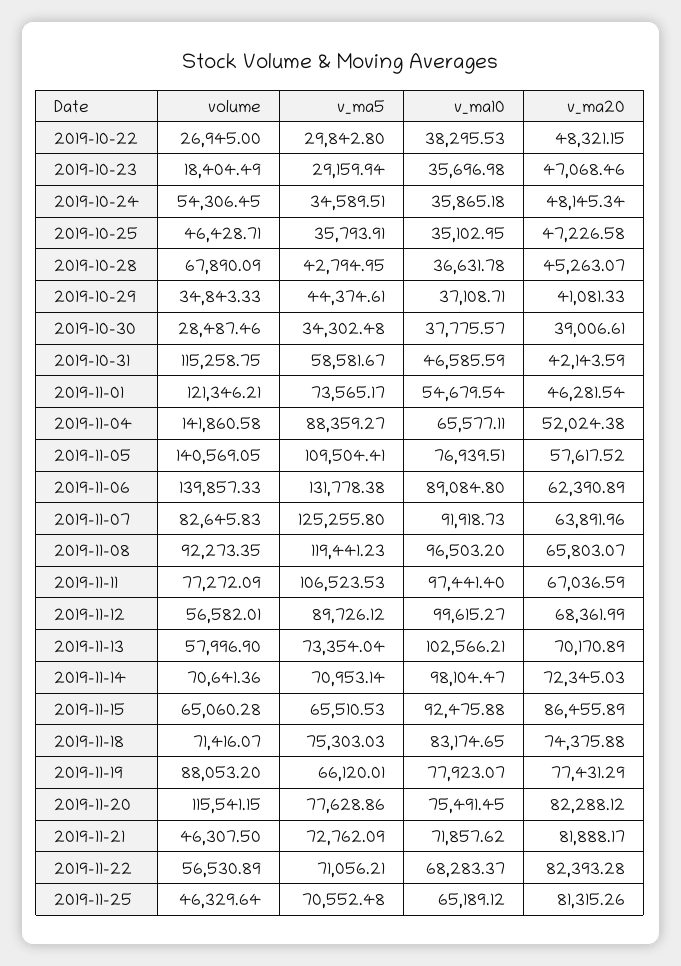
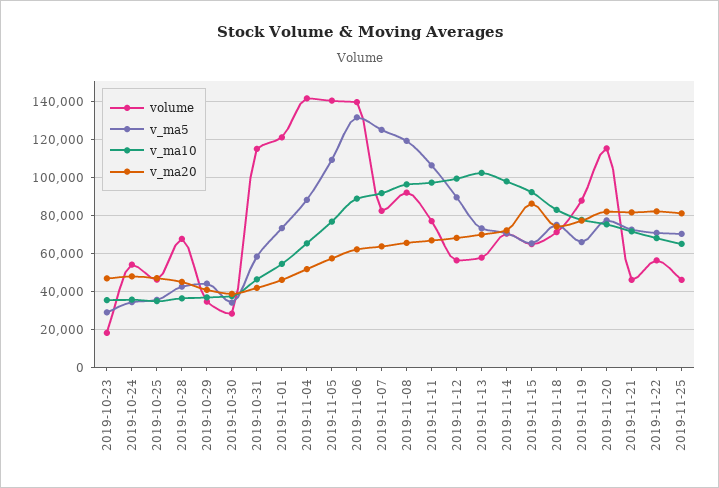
  {
    "volume": {
-     "2019-10-22": 26945,
      "2019-10-23": 18404.49,
      "2019-10-24": 54306.45,
      "2019-10-25": 46428.71,
      "2019-10-28": 67890.09,
      "2019-10-29": 34843.33,
      "2019-10-30": 28487.46,
      "2019-10-31": 115258.75,
      "2019-11-01": 121346.21,
      "2019-11-04": 141860.58,
      "2019-11-05": 140569.05,
      "2019-11-06": 139857.33,
      "2019-11-07": 82645.83,
      "2019-11-08": 92273.35,
      "2019-11-11": 77272.09,
      "2019-11-12": 56582.01,
      "2019-11-13": 57996.9,
      "2019-11-14": 70641.36,
      "2019-11-15": 65060.28,
      "2019-11-18": 71416.07,
      "2019-11-19": 88053.2,
      "2019-11-20": 115541.15,
      "2019-11-21": 46307.5,
      "2019-11-22": 56530.89,
      "2019-11-25": 46329.64
    },
    "v_ma5": {
-     "2019-10-22": 29842.8,
      "2019-10-23": 29159.94,
      "2019-10-24": 34589.51,
      "2019-10-25": 35793.91,
      "2019-10-28": 42794.95,
      "2019-10-29": 44374.61,
      "2019-10-30": 34302.48,
      "2019-10-31": 58581.67,
      "2019-11-01": 73565.17,
      "2019-11-04": 88359.27,
      "2019-11-05": 109504.41,
      "2019-11-06": 131778.38,
      "2019-11-07": 125255.8,
      "2019-11-08": 119441.23,
      "2019-11-11": 106523.53,
      "2019-11-12": 89726.12,
      "2019-11-13": 73354.04,
      "2019-11-14": 70953.14,
      "2019-11-15": 65510.53,
      "2019-11-18": 75303.03,
      "2019-11-19": 66120.01,
      "2019-11-20": 77628.86,
      "2019-11-21": 72762.09,
      "2019-11-22": 71056.21,
      "2019-11-25": 70552.48
    },
    "v_ma10": {
-     "2019-10-22": 38295.53,
      "2019-10-23": 35696.98,
      "2019-10-24": 35865.18,
      "2019-10-25": 35102.95,
      "2019-10-28": 36631.78,
      "2019-10-29": 37108.71,
      "2019-10-30": 37775.57,
      "2019-10-31": 46585.59,
      "2019-11-01": 54679.54,
      "2019-11-04": 65577.11,
      "2019-11-05": 76939.51,
      "2019-11-06": 89084.8,
      "2019-11-07": 91918.73,
      "2019-11-08": 96503.2,
      "2019-11-11": 97441.4,
      "2019-11-12": 99615.27,
      "2019-11-13": 102566.21,
      "2019-11-14": 98104.47,
      "2019-11-15": 92475.88,
      "2019-11-18": 83174.65,
      "2019-11-19": 77923.07,
      "2019-11-20": 75491.45,
      "2019-11-21": 71857.62,
      "2019-11-22": 68283.37,
      "2019-11-25": 65189.12
    },
    "v_ma20": {
-     "2019-10-22": 48321.15,
      "2019-10-23": 47068.46,
      "2019-10-24": 48145.34,
      "2019-10-25": 47226.58,
      "2019-10-28": 45263.07,
      "2019-10-29": 41081.33,
      "2019-10-30": 39006.61,
      "2019-10-31": 42143.59,
      "2019-11-01": 46281.54,
      "2019-11-04": 52024.38,
      "2019-11-05": 57617.52,
      "2019-11-06": 62390.89,
      "2019-11-07": 63891.96,
      "2019-11-08": 65803.07,
      "2019-11-11": 67036.59,
      "2019-11-12": 68361.99,
      "2019-11-13": 70170.89,
      "2019-11-14": 72345.03,
      "2019-11-15": 86455.89,
      "2019-11-18": 74375.88,
      "2019-11-19": 77431.29,
      "2019-11-20": 82288.12,
      "2019-11-21": 81888.17,
      "2019-11-22": 82393.28,
      "2019-11-25": 81315.26
    }
  }

